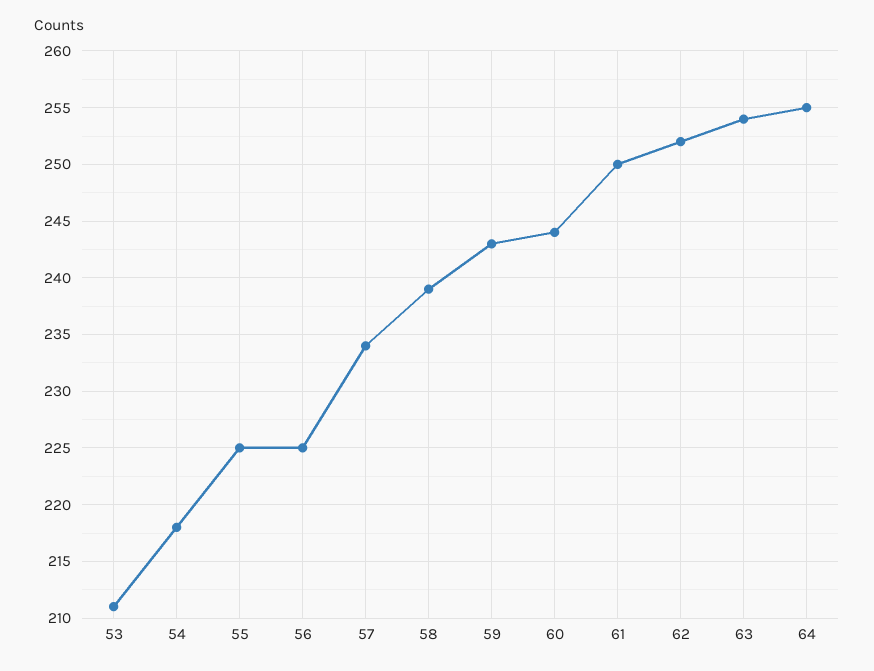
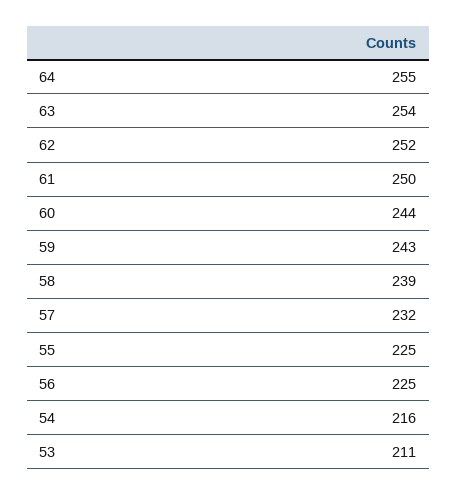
  {
    "53": 211,
-   "54": 218,
+   "54": 216,
    "55": 225,
    "56": 225,
-   "57": 234,
+   "57": 232,
    "58": 239,
    "59": 243,
    "60": 244,
    "61": 250,
    "62": 252,
    "63": 254,
    "64": 255
  }

